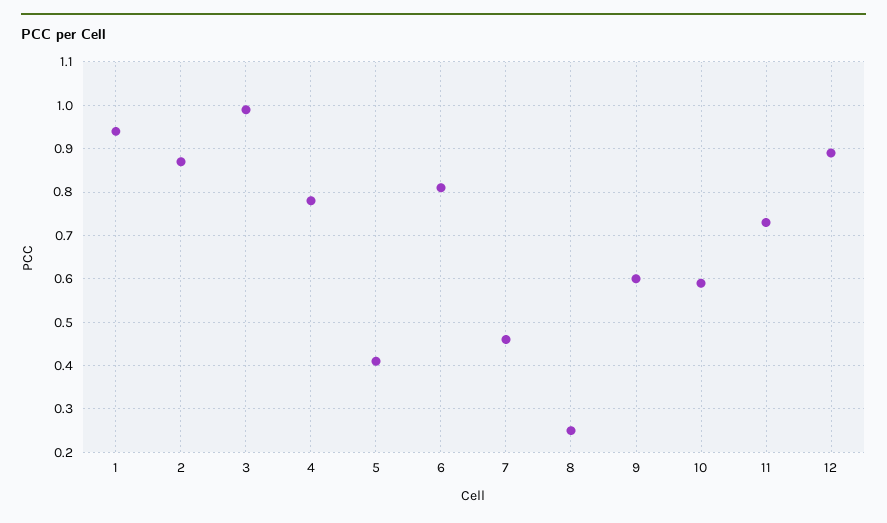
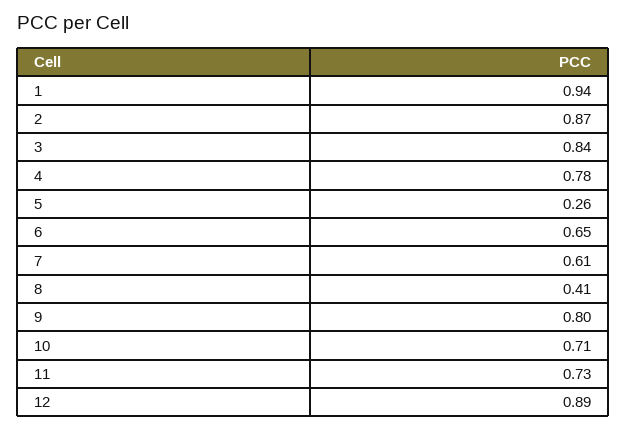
  {
    "1": 0.94,
    "2": 0.87,
-   "3": 1,
+   "3": 0.84,
    "4": 0.78,
-   "5": 0.4,
+   "5": 0.26,
-   "6": 0.8,
+   "6": 0.65,
-   "7": 0.45,
+   "7": 0.61,
-   "8": 0.25,
+   "8": 0.41,
-   "9": 0.6,
+   "9": 0.8,
-   "10": 0.6,
+   "10": 0.71,
    "11": 0.73,
    "12": 0.89
  }

